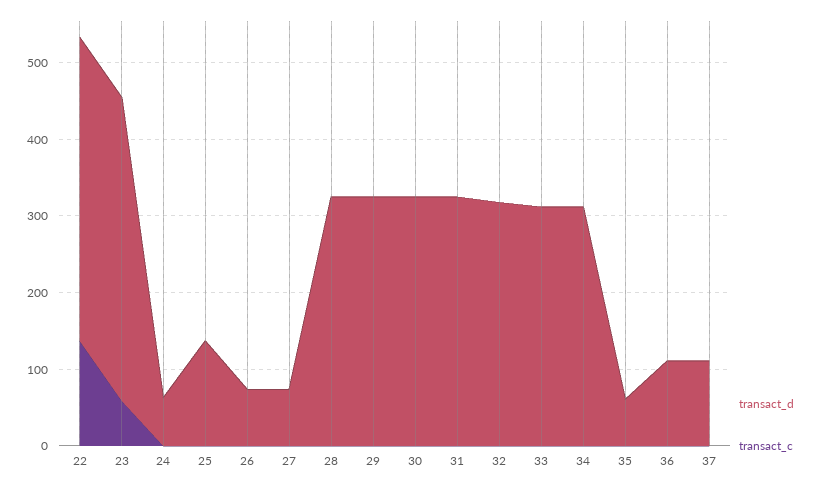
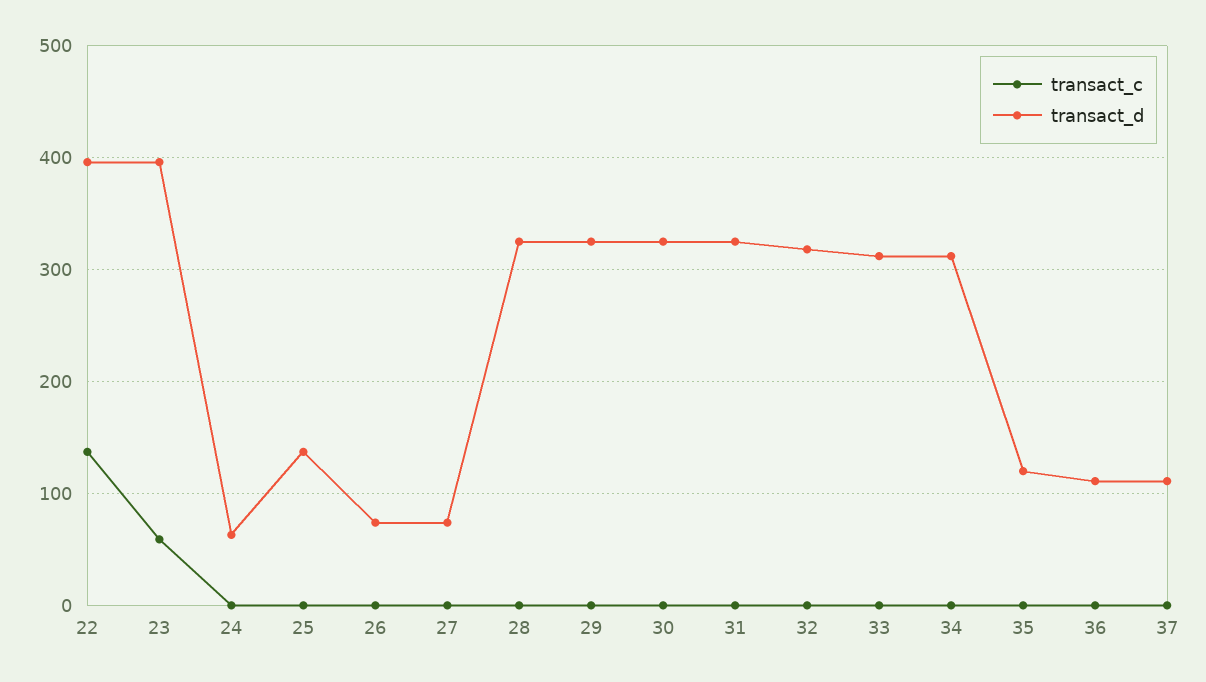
  {
    "transact_d": {
      "22": 400,
      "23": 400,
      "24": 60,
      "25": 140,
      "26": 70,
      "27": 70,
      "28": 330,
      "29": 330,
      "30": 330,
      "31": 330,
      "32": 320,
      "33": 310,
      "34": 310,
-     "35": 60,
+     "35": 120,
      "36": 110,
      "37": 110
    },
    "transact_c": {
      "22": 140,
      "23": 60,
      "24": 0,
      "25": 0,
      "26": 0,
      "27": 0,
      "28": 0,
      "29": 0,
      "30": 0,
      "31": 0,
      "32": 0,
      "33": 0,
      "34": 0,
      "35": 0,
      "36": 0,
      "37": 0
    }
  }

